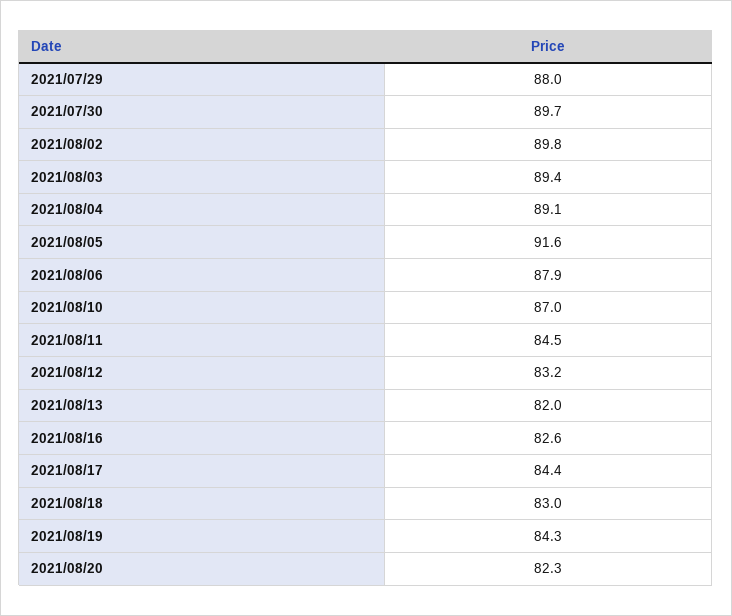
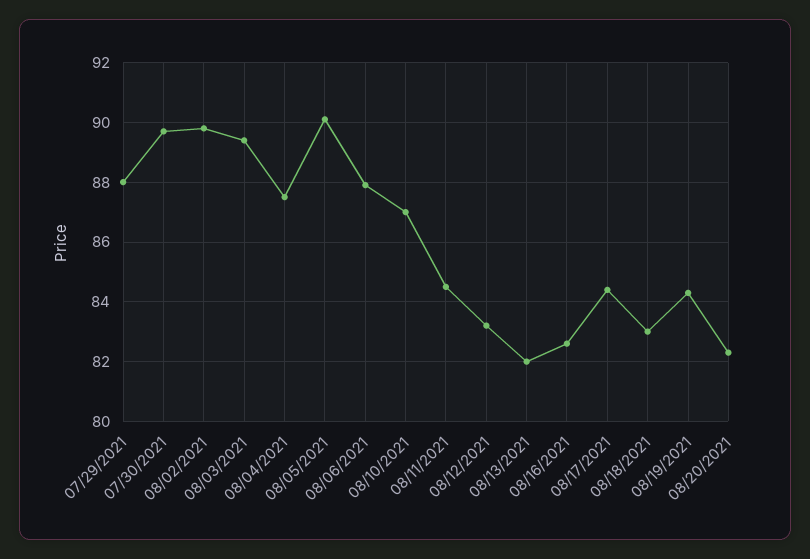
  {
    "2021/07/29": 88,
    "2021/07/30": 89.7,
    "2021/08/02": 89.8,
    "2021/08/03": 89.4,
-   "2021/08/04": 89.1,
+   "2021/08/04": 87.5,
-   "2021/08/05": 91.6,
+   "2021/08/05": 90,
    "2021/08/06": 87.9,
    "2021/08/10": 87,
    "2021/08/11": 84.5,
    "2021/08/12": 83.2,
    "2021/08/13": 82,
    "2021/08/16": 82.6,
    "2021/08/17": 84.4,
    "2021/08/18": 83,
    "2021/08/19": 84.3,
    "2021/08/20": 82.3
  }

